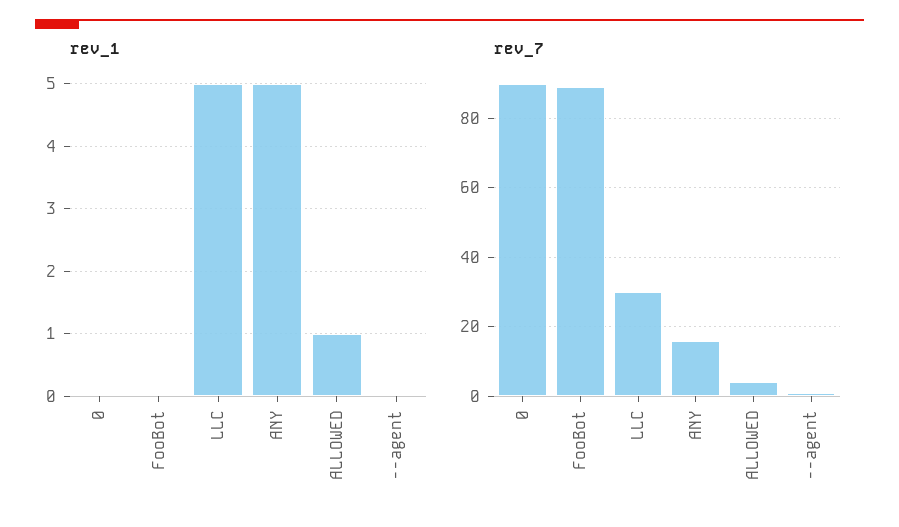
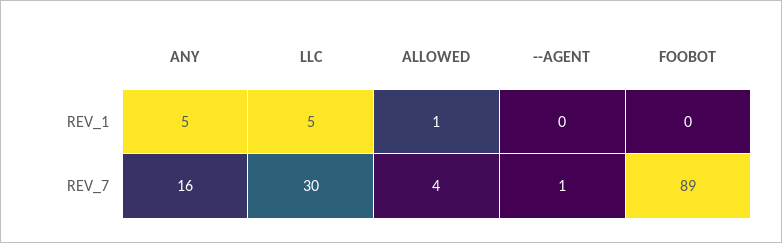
  {
    "rev_1": {
-     "0": 0,
      "FooBot": 0,
      "LLC": 5,
      "ANY": 5,
      "ALLOWED": 1,
      "--agent": 0
    },
    "rev_7": {
-     "0": 90,
      "FooBot": 89,
      "LLC": 30,
      "ANY": 16,
      "ALLOWED": 4,
      "--agent": 1
    }
  }

